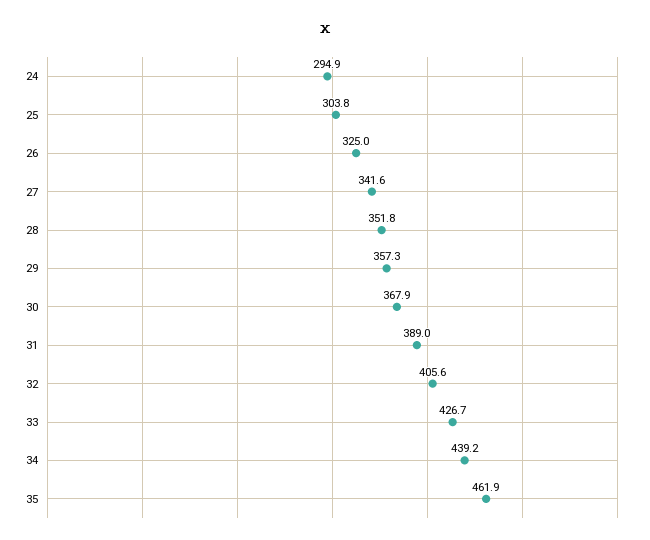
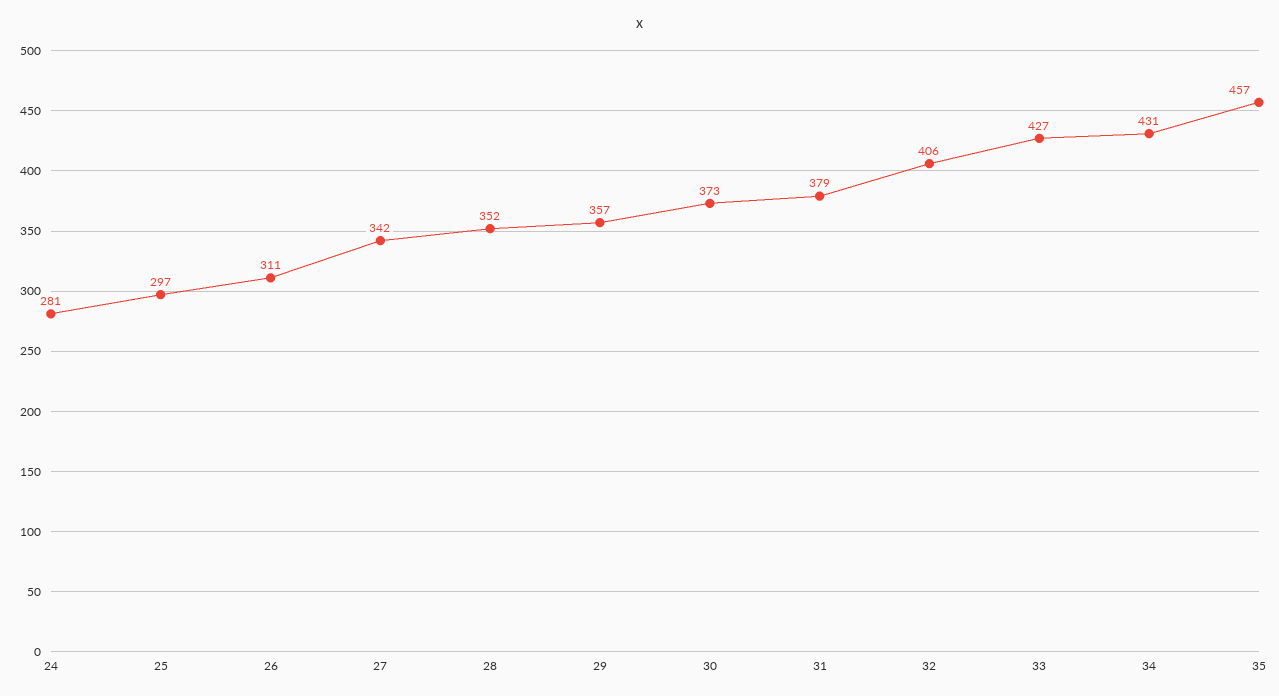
  {
-   "24": 294.9,
+   "24": 281,
-   "25": 303.8,
+   "25": 297,
-   "26": 325,
+   "26": 311,
    "27": 341.6,
    "28": 351.8,
    "29": 357.3,
-   "30": 367.9,
+   "30": 373,
-   "31": 389,
+   "31": 379,
    "32": 405.6,
    "33": 426.7,
-   "34": 439.2,
+   "34": 431,
-   "35": 461.9
+   "35": 457
  }

